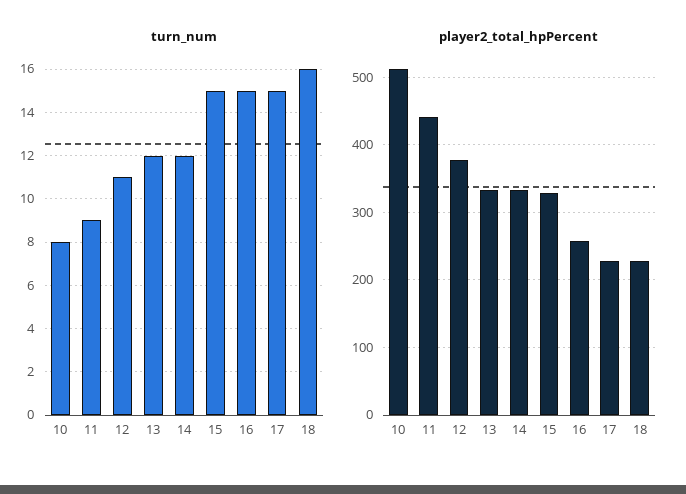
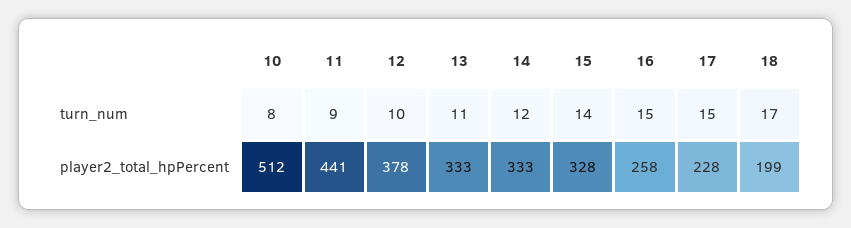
  {
    "turn_num": {
      "10": 8,
      "11": 9,
-     "12": 11,
+     "12": 10,
-     "13": 12,
+     "13": 11,
      "14": 12,
-     "15": 15,
+     "15": 14,
      "16": 15,
      "17": 15,
-     "18": 16
+     "18": 17
    },
    "player2_total_hpPercent": {
      "10": 512,
      "11": 441,
      "12": 378,
      "13": 333,
      "14": 333,
      "15": 328,
      "16": 258,
      "17": 228,
-     "18": 230
+     "18": 199
    }
  }

